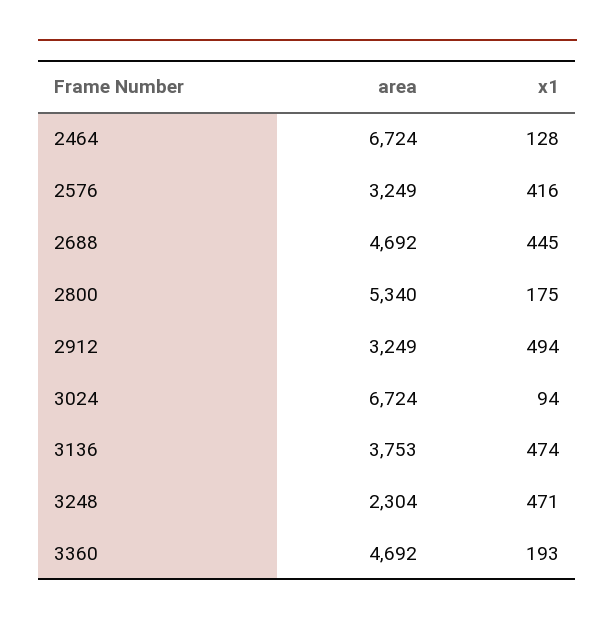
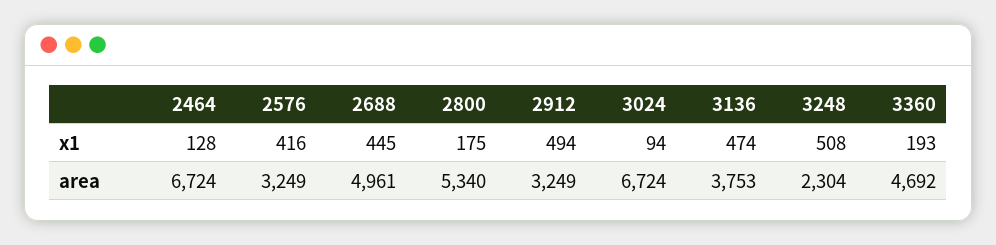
  {
    "area": {
      "2464": 6724,
      "2576": 3249,
-     "2688": 4692,
+     "2688": 4961,
      "2800": 5340,
      "2912": 3249,
      "3024": 6724,
      "3136": 3753,
      "3248": 2304,
      "3360": 4692
    },
    "x1": {
      "2464": 128,
      "2576": 416,
      "2688": 445,
      "2800": 175,
      "2912": 494,
      "3024": 94,
      "3136": 474,
-     "3248": 471,
+     "3248": 508,
      "3360": 193
    }
  }

